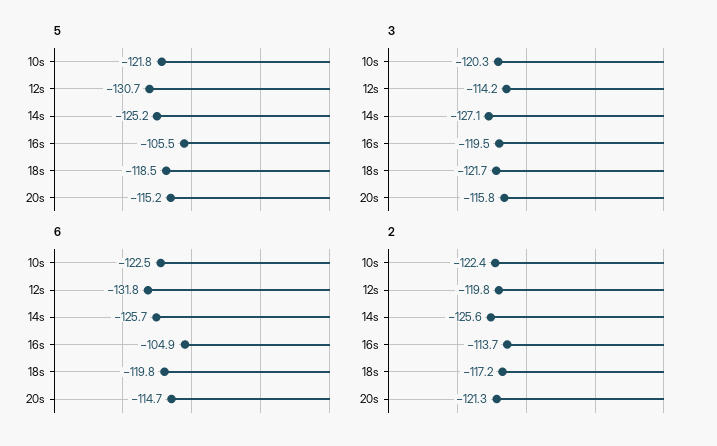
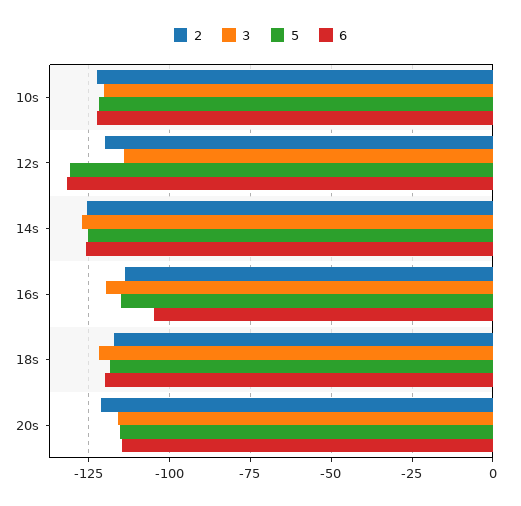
  {
    "5": {
      "10s": -121.8,
      "12s": -130.7,
      "14s": -125.2,
-     "16s": -105.5,
+     "16s": -115,
      "18s": -118.5,
      "20s": -115.2
    },
    "3": {
      "10s": -120.3,
      "12s": -114.2,
      "14s": -127.1,
      "16s": -119.5,
      "18s": -121.7,
      "20s": -115.8
    },
    "6": {
      "10s": -122.5,
      "12s": -131.8,
      "14s": -125.7,
      "16s": -104.9,
      "18s": -119.8,
      "20s": -114.7
    },
    "2": {
      "10s": -122.4,
      "12s": -119.8,
      "14s": -125.6,
      "16s": -113.7,
      "18s": -117.2,
      "20s": -121.3
    }
  }

